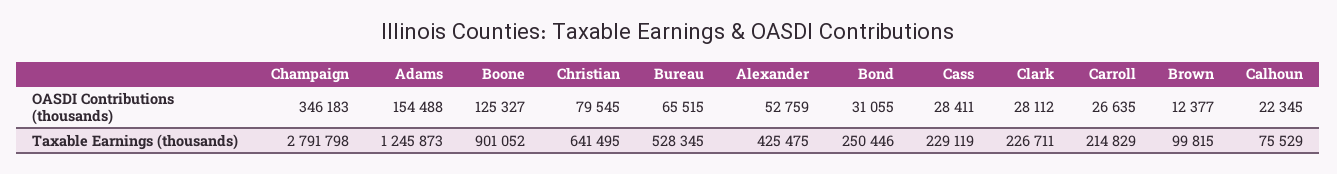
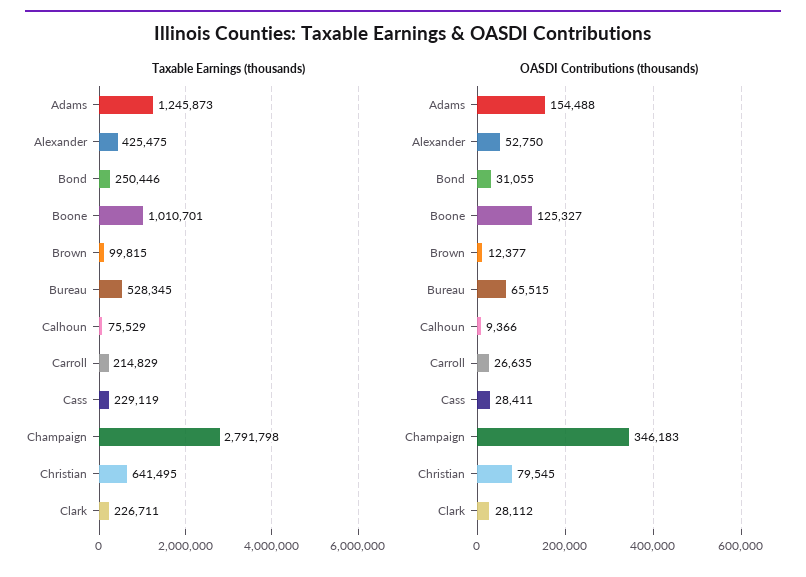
  {
    "OASDI Contributions (thousands)": {
      "Champaign": 346183,
      "Adams": 154488,
      "Boone": 125327,
      "Christian": 79545,
      "Bureau": 65515,
-     "Alexander": 52759,
+     "Alexander": 52750,
      "Bond": 31055,
      "Cass": 28411,
      "Clark": 28112,
      "Carroll": 26635,
      "Brown": 12377,
-     "Calhoun": 22345
+     "Calhoun": 9366
    },
    "Taxable Earnings (thousands)": {
      "Champaign": 2791798,
      "Adams": 1245873,
-     "Boone": 901052,
+     "Boone": 1010701,
      "Christian": 641495,
      "Bureau": 528345,
      "Alexander": 425475,
      "Bond": 250446,
      "Cass": 229119,
      "Clark": 226711,
      "Carroll": 214829,
      "Brown": 99815,
      "Calhoun": 75529
    }
  }

